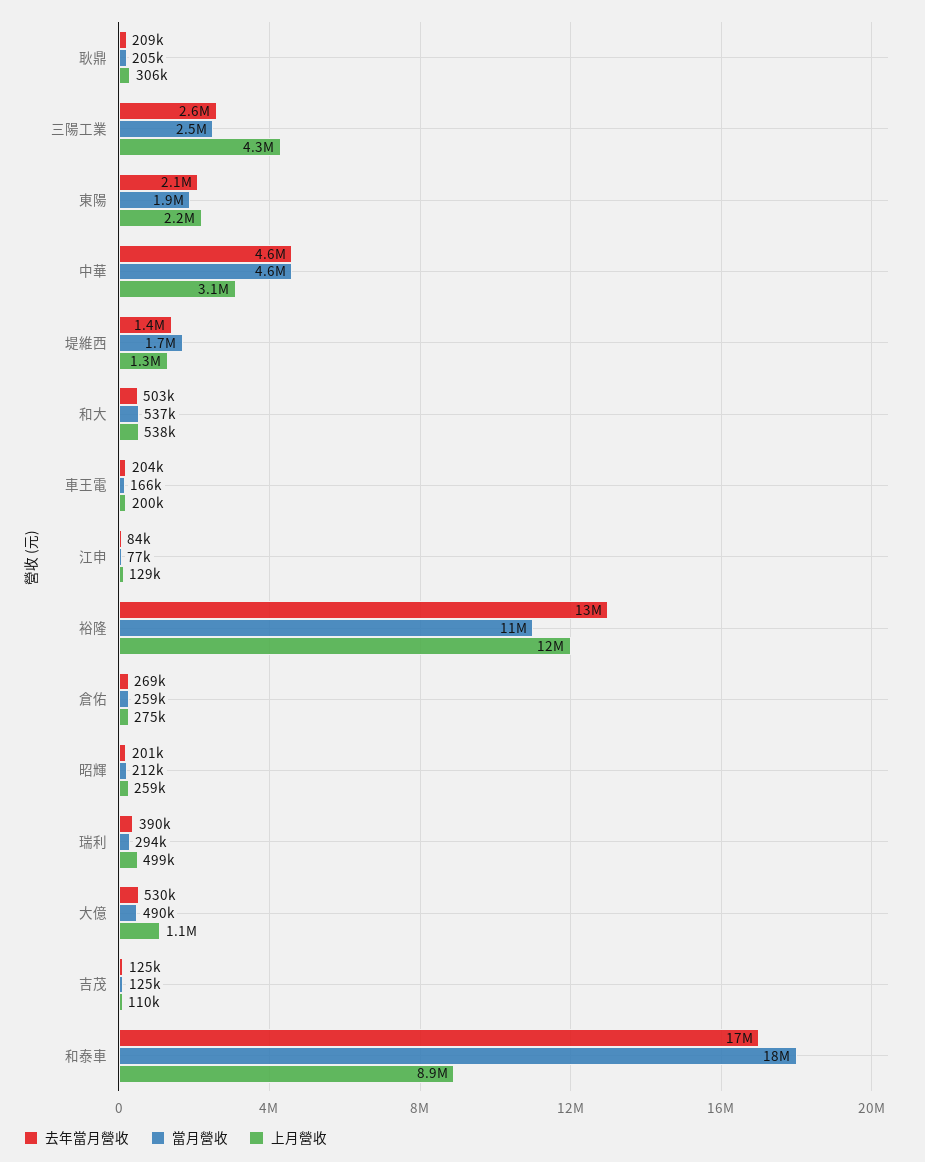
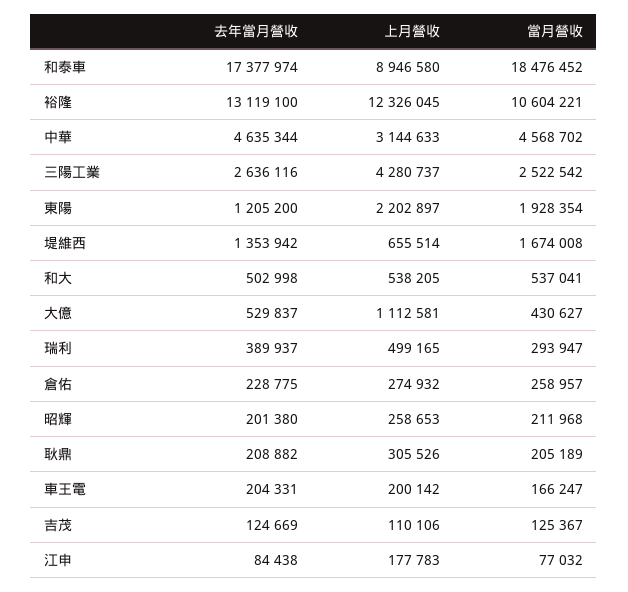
  {
    "去年當月營收": {
      "耿鼎": 208882,
      "三陽工業": 2636116,
-     "東陽": 2100000,
+     "東陽": 1205200,
      "中華": 4635344,
      "堤維西": 1353942,
      "和大": 502998,
      "車王電": 204331,
      "江申": 84438,
      "裕隆": 13119100,
-     "倉佑": 269000,
+     "倉佑": 228775,
      "昭輝": 201380,
      "瑞利": 389937,
      "大億": 529837,
      "吉茂": 124669,
      "和泰車": 17377974
    },
    "當月營收": {
      "耿鼎": 205189,
      "三陽工業": 2522542,
      "東陽": 1928354,
      "中華": 4568702,
      "堤維西": 1674008,
      "和大": 537041,
      "車王電": 166247,
      "江申": 77032,
      "裕隆": 10604221,
      "倉佑": 258957,
      "昭輝": 211968,
      "瑞利": 293947,
-     "大億": 490000,
+     "大億": 430627,
      "吉茂": 125367,
      "和泰車": 18476452
    },
    "上月營收": {
      "耿鼎": 305526,
      "三陽工業": 4280737,
      "東陽": 2202897,
      "中華": 3144633,
-     "堤維西": 1300000,
+     "堤維西": 655514,
      "和大": 538205,
      "車王電": 200142,
-     "江申": 129000,
+     "江申": 177783,
      "裕隆": 12326045,
      "倉佑": 274932,
      "昭輝": 258653,
      "瑞利": 499165,
      "大億": 1112581,
      "吉茂": 110106,
      "和泰車": 8946580
    }
  }

